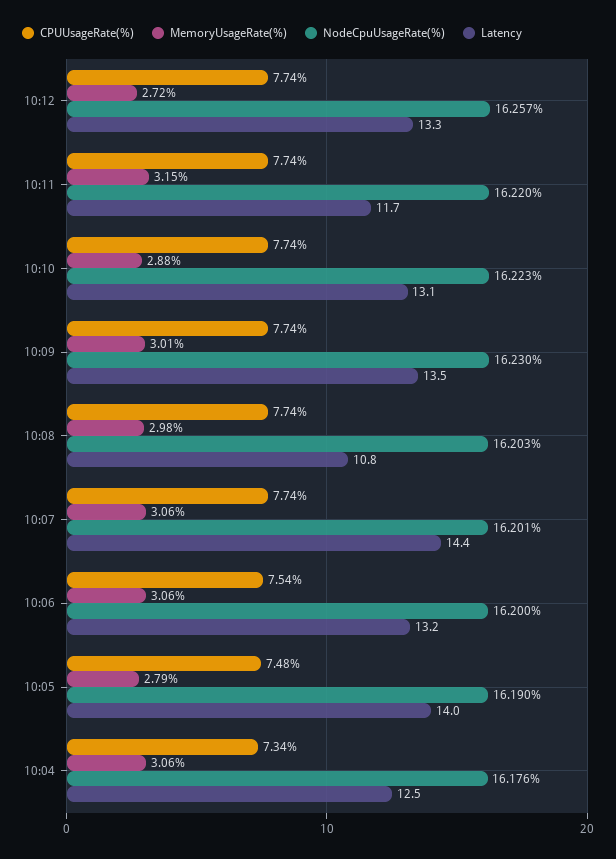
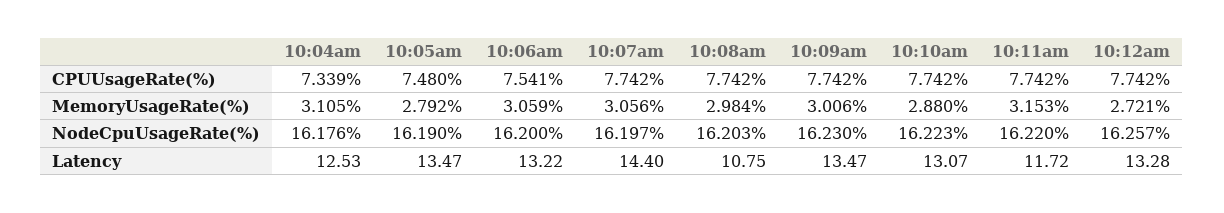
  {
    "CPUUsageRate(%)": {
      "10:12": 7.742,
      "10:11": 7.742,
      "10:10": 7.742,
      "10:09": 7.742,
      "10:08": 7.742,
      "10:07": 7.742,
      "10:06": 7.541,
      "10:05": 7.48,
      "10:04": 7.339
    },
    "MemoryUsageRate(%)": {
      "10:12": 2.721,
      "10:11": 3.153,
      "10:10": 2.88,
      "10:09": 3.006,
      "10:08": 2.984,
      "10:07": 3.056,
      "10:06": 3.059,
      "10:05": 2.792,
-     "10:04": 3.06
+     "10:04": 3.105
    },
    "NodeCpuUsageRate(%)": {
      "10:12": 16.257,
      "10:11": 16.22,
      "10:10": 16.223,
      "10:09": 16.23,
      "10:08": 16.203,
-     "10:07": 16.201,
+     "10:07": 16.197,
      "10:06": 16.2,
      "10:05": 16.19,
      "10:04": 16.176
    },
    "Latency": {
      "10:12": 13.28,
      "10:11": 11.72,
      "10:10": 13.07,
      "10:09": 13.47,
      "10:08": 10.75,
      "10:07": 14.4,
      "10:06": 13.22,
-     "10:05": 14,
+     "10:05": 13.47,
      "10:04": 12.53
    }
  }

